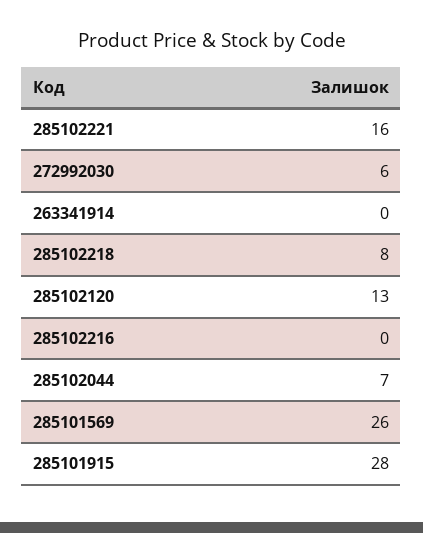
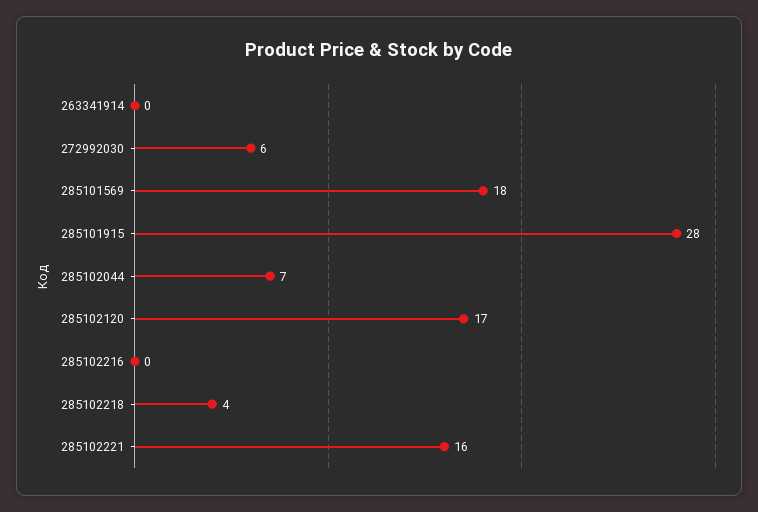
  {
    "285102221": 16,
    "272992030": 6,
    "263341914": 0,
-   "285102218": 8,
+   "285102218": 4,
-   "285102120": 13,
+   "285102120": 17,
    "285102216": 0,
    "285102044": 7,
-   "285101569": 26,
+   "285101569": 18,
    "285101915": 28
  }

